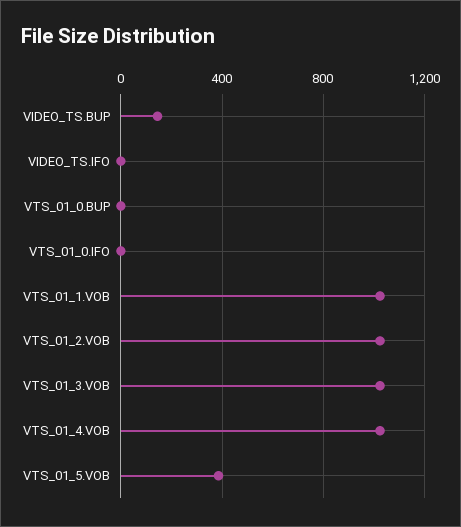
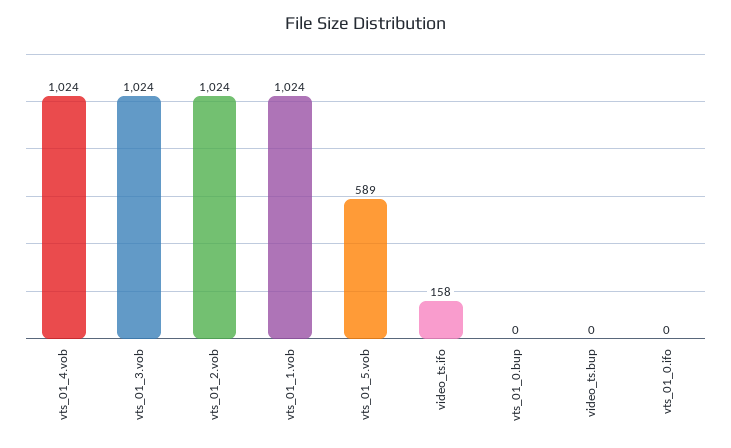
  {
-   "VIDEO_TS.BUP": 150,
+   "VIDEO_TS.BUP": 0,
-   "VIDEO_TS.IFO": 0,
+   "VIDEO_TS.IFO": 158,
    "VTS_01_0.BUP": 0,
    "VTS_01_0.IFO": 0,
    "VTS_01_1.VOB": 1024,
    "VTS_01_2.VOB": 1024,
    "VTS_01_3.VOB": 1024,
    "VTS_01_4.VOB": 1024,
-   "VTS_01_5.VOB": 400
+   "VTS_01_5.VOB": 589
  }

